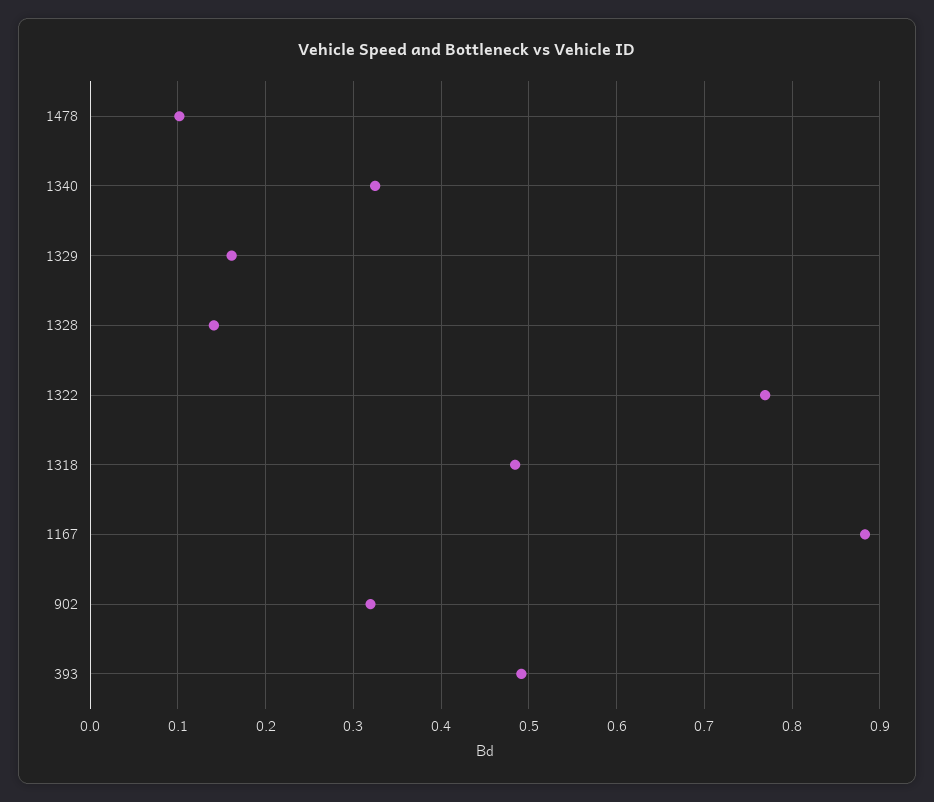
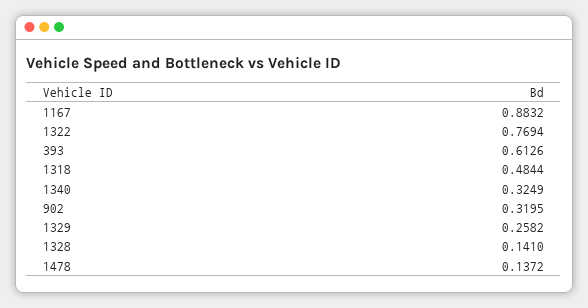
  {
-   "1478": 0.1,
+   "1478": 0.1372,
    "1340": 0.3249,
-   "1329": 0.16,
+   "1329": 0.2582,
    "1328": 0.141,
    "1322": 0.7694,
    "1318": 0.4844,
    "1167": 0.8832,
    "902": 0.3195,
-   "393": 0.49
+   "393": 0.6126
  }

